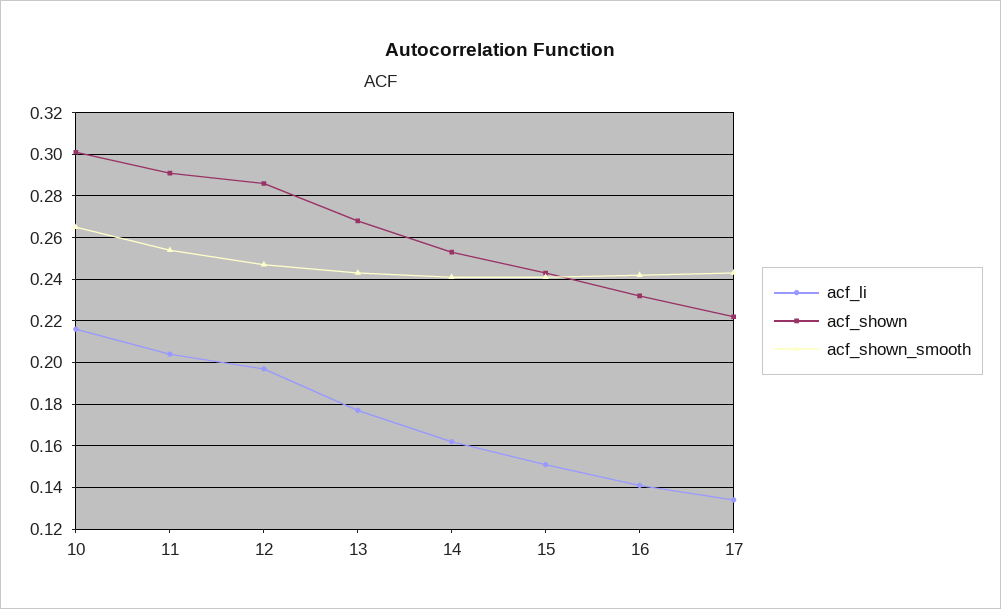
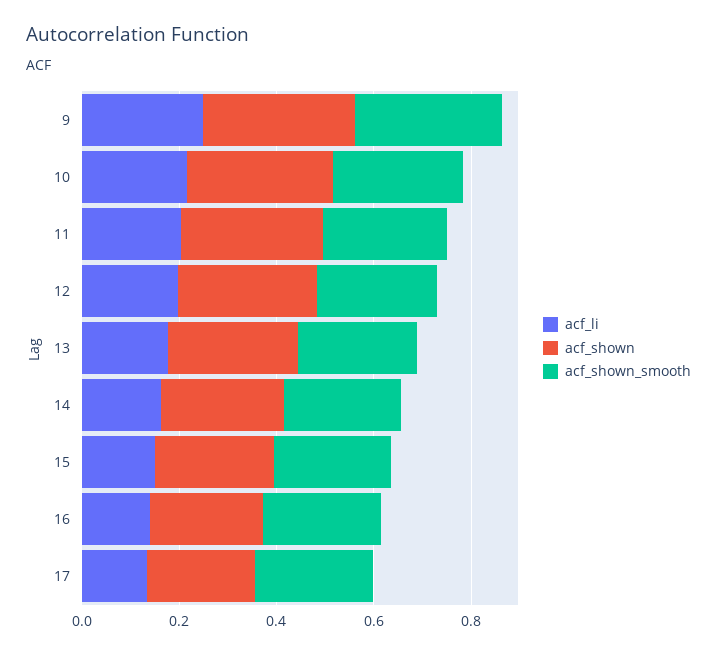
  {
    "acf_li": {
      "10": 0.215,
      "11": 0.205,
      "12": 0.195,
      "13": 0.175,
      "14": 0.16,
      "15": 0.15,
      "16": 0.14,
-     "17": 0.135
+     "17": 0.135,
+     "9": 0.25
    },
    "acf_shown": {
      "10": 0.3,
      "11": 0.29,
      "12": 0.285,
      "13": 0.27,
      "14": 0.255,
      "15": 0.245,
      "16": 0.23,
-     "17": 0.22
+     "17": 0.22,
+     "9": 0.3
    },
    "acf_shown_smooth": {
      "10": 0.265,
      "11": 0.255,
      "12": 0.245,
      "13": 0.245,
      "14": 0.24,
      "15": 0.24,
      "16": 0.24,
-     "17": 0.245
+     "17": 0.245,
+     "9": 0.3
    }
  }

